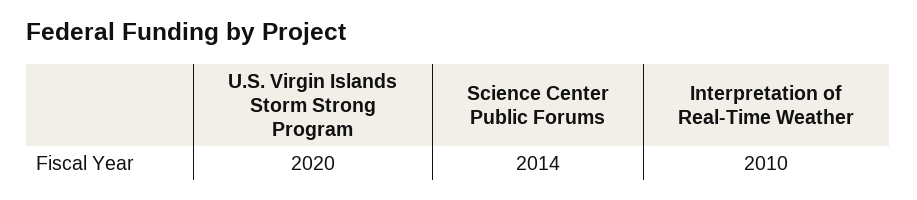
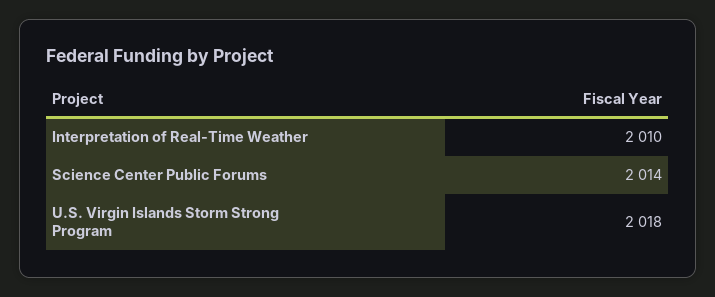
  {
-   "U.S. Virgin Islands Storm Strong Program": 2020,
+   "U.S. Virgin Islands Storm Strong Program": 2018,
    "Science Center Public Forums": 2014,
    "Interpretation of Real-Time Weather": 2010
  }

